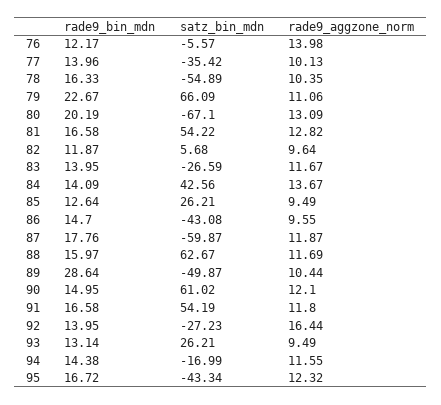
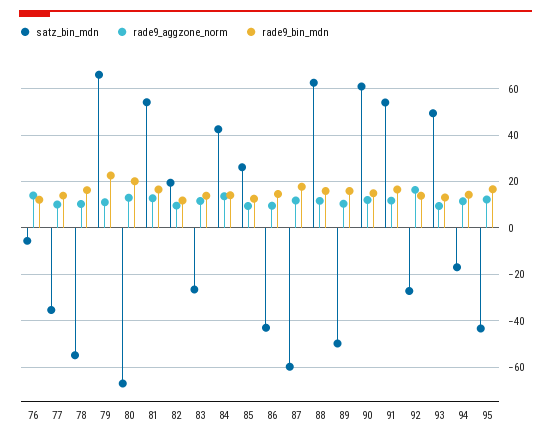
  {
    "rade9_bin_mdn": {
      "76": 12.17,
      "77": 13.96,
      "78": 16.33,
      "79": 22.67,
      "80": 20.19,
      "81": 16.58,
      "82": 11.87,
      "83": 13.95,
      "84": 14.09,
      "85": 12.64,
      "86": 14.7,
      "87": 17.76,
      "88": 15.97,
-     "89": 28.64,
+     "89": 15,
      "90": 14.95,
      "91": 16.58,
      "92": 13.95,
      "93": 13.14,
      "94": 14.38,
      "95": 16.72
    },
    "satz_bin_mdn": {
      "76": -5.57,
      "77": -35.42,
      "78": -54.89,
      "79": 66.09,
      "80": -67.1,
      "81": 54.22,
-     "82": 5.68,
+     "82": 20,
      "83": -26.59,
      "84": 42.56,
      "85": 26.21,
      "86": -43.08,
      "87": -59.87,
      "88": 62.67,
      "89": -49.87,
      "90": 61.02,
      "91": 54.19,
      "92": -27.23,
-     "93": 26.21,
+     "93": 50,
      "94": -16.99,
      "95": -43.34
    },
    "rade9_aggzone_norm": {
      "76": 13.98,
      "77": 10.13,
      "78": 10.35,
      "79": 11.06,
      "80": 13.09,
      "81": 12.82,
      "82": 9.64,
      "83": 11.67,
      "84": 13.67,
      "85": 9.49,
      "86": 9.55,
      "87": 11.87,
      "88": 11.69,
      "89": 10.44,
      "90": 12.1,
      "91": 11.8,
      "92": 16.44,
      "93": 9.49,
      "94": 11.55,
      "95": 12.32
    }
  }

